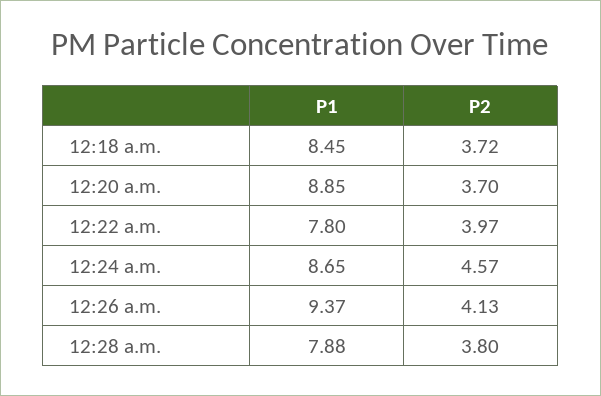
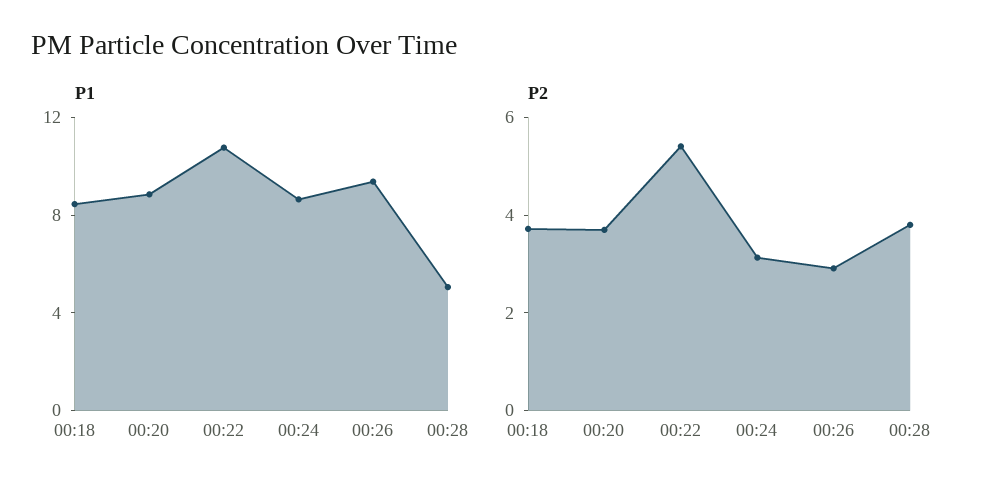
  {
    "P1": {
      "12:18 a.m.": 8.45,
      "12:20 a.m.": 8.85,
-     "12:22 a.m.": 7.8,
+     "12:22 a.m.": 11,
      "12:24 a.m.": 8.65,
      "12:26 a.m.": 9.37,
-     "12:28 a.m.": 7.88
+     "12:28 a.m.": 5
    },
    "P2": {
      "12:18 a.m.": 3.72,
      "12:20 a.m.": 3.7,
-     "12:22 a.m.": 3.97,
+     "12:22 a.m.": 5.5,
-     "12:24 a.m.": 4.57,
+     "12:24 a.m.": 3,
-     "12:26 a.m.": 4.13,
+     "12:26 a.m.": 3,
      "12:28 a.m.": 3.8
    }
  }

